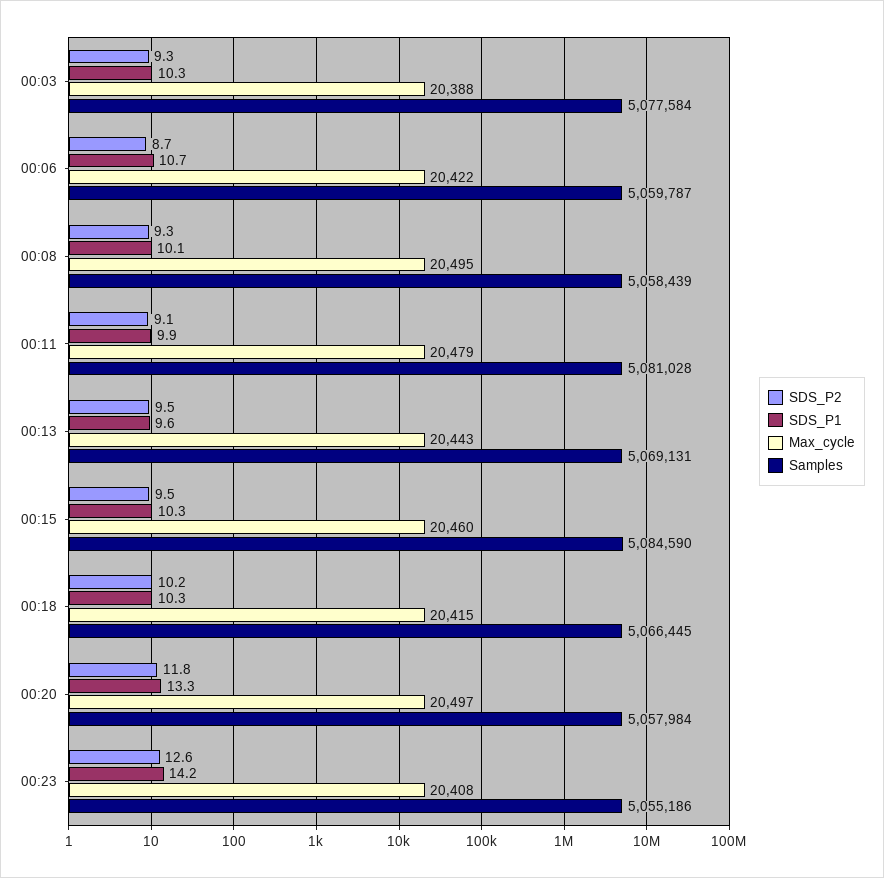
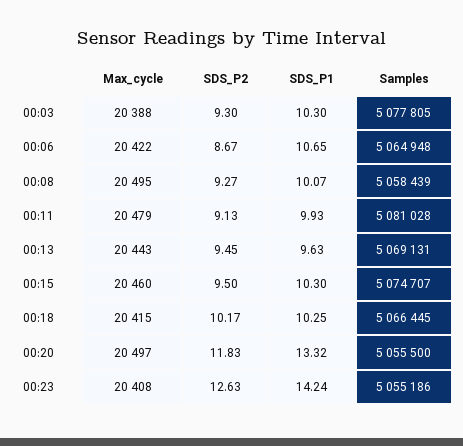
  {
    "SDS_P2": {
      "00:03": 9.3,
      "00:06": 8.67,
      "00:08": 9.27,
      "00:11": 9.13,
      "00:13": 9.45,
      "00:15": 9.5,
      "00:18": 10.17,
      "00:20": 11.83,
      "00:23": 12.63
    },
    "SDS_P1": {
      "00:03": 10.3,
      "00:06": 10.65,
      "00:08": 10.07,
      "00:11": 9.93,
      "00:13": 9.63,
      "00:15": 10.3,
      "00:18": 10.25,
      "00:20": 13.32,
      "00:23": 14.24
    },
    "Max_cycle": {
      "00:03": 20388,
      "00:06": 20422,
      "00:08": 20495,
      "00:11": 20479,
      "00:13": 20443,
      "00:15": 20460,
      "00:18": 20415,
      "00:20": 20497,
      "00:23": 20408
    },
    "Samples": {
-     "00:03": 5077584,
+     "00:03": 5077805,
-     "00:06": 5059787,
+     "00:06": 5064948,
      "00:08": 5058439,
      "00:11": 5081028,
      "00:13": 5069131,
-     "00:15": 5084590,
+     "00:15": 5074707,
      "00:18": 5066445,
-     "00:20": 5057984,
+     "00:20": 5055500,
      "00:23": 5055186
    }
  }

